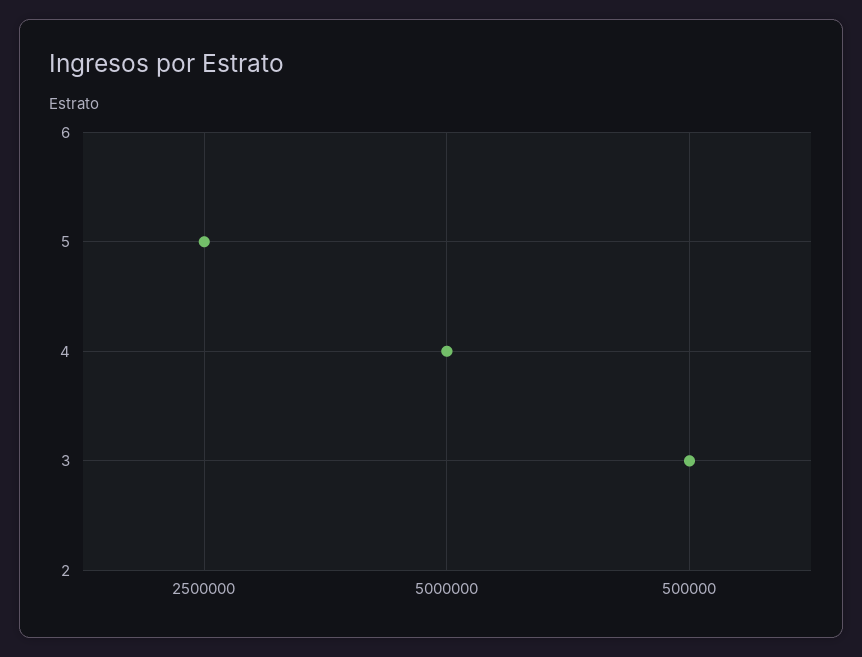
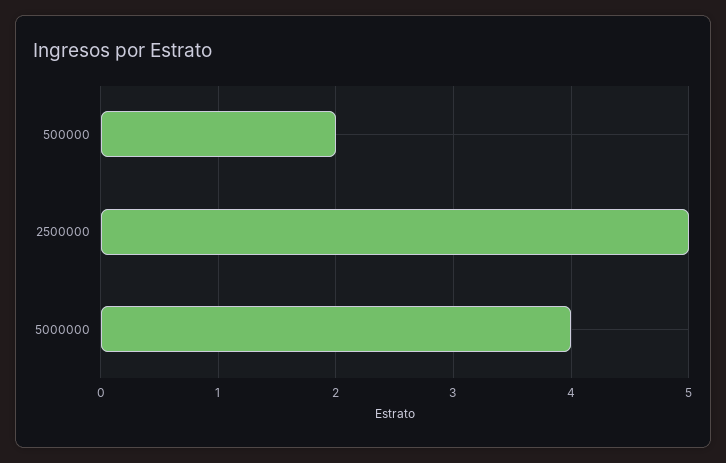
  {
    "2500000": 5,
    "5000000": 4,
-   "500000": 3
+   "500000": 2
  }

